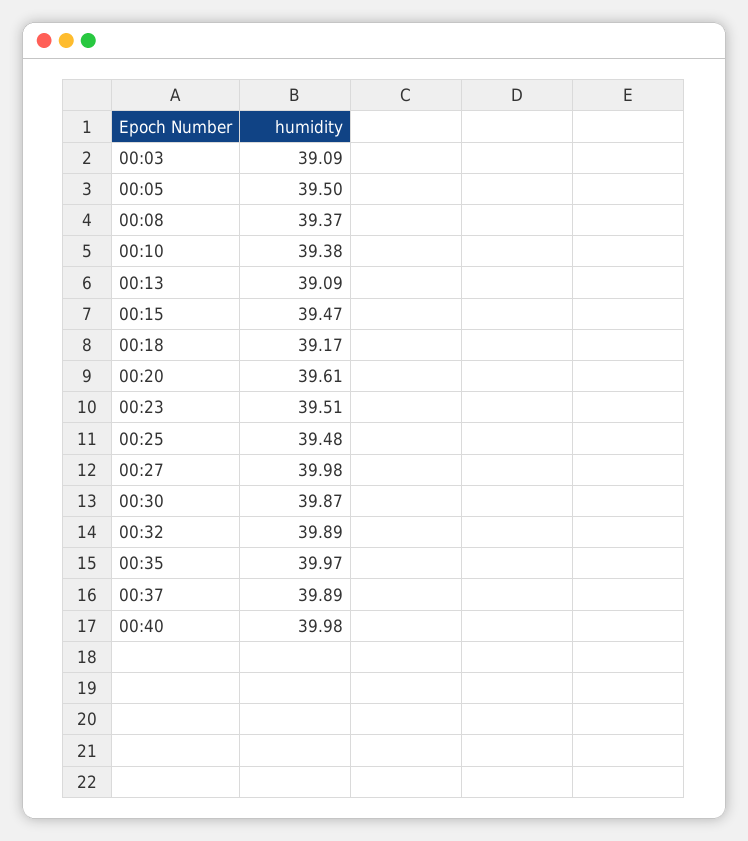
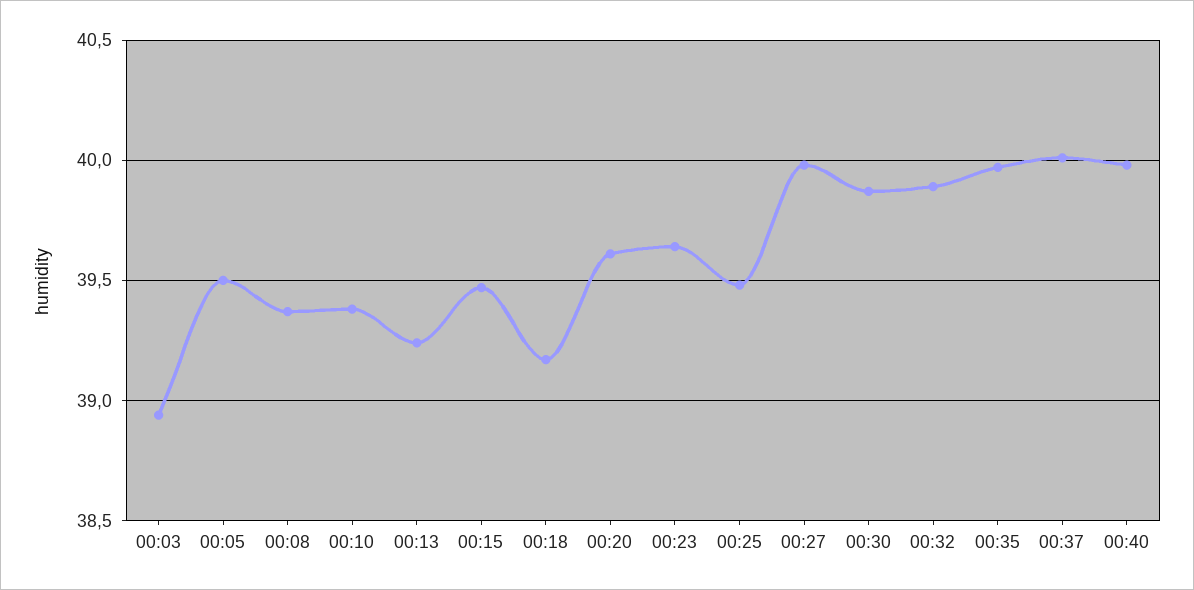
  {
-   "00:03": 39.09,
+   "00:03": 38.95,
    "00:05": 39.5,
    "00:08": 39.37,
    "00:10": 39.38,
-   "00:13": 39.09,
+   "00:13": 39.25,
    "00:15": 39.47,
    "00:18": 39.17,
    "00:20": 39.61,
-   "00:23": 39.51,
+   "00:23": 39.65,
    "00:25": 39.48,
    "00:27": 39.98,
    "00:30": 39.87,
    "00:32": 39.89,
    "00:35": 39.97,
-   "00:37": 39.89,
+   "00:37": 40,
    "00:40": 39.98
  }

